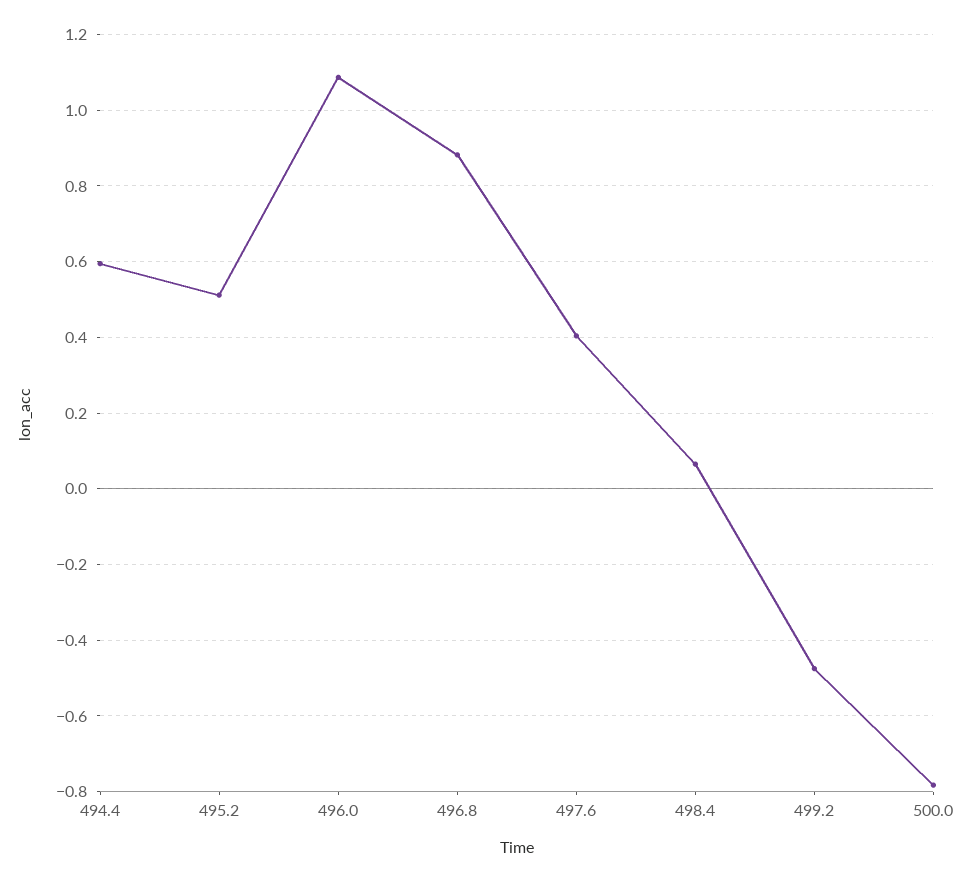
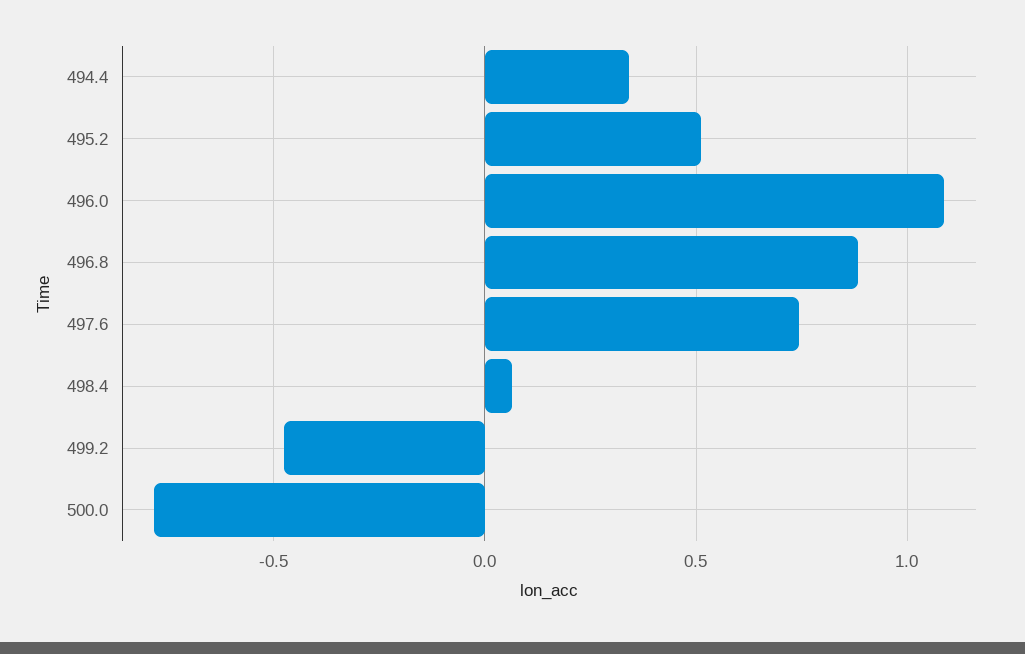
  {
-   "494.4": 0.6,
+   "494.4": 0.35,
    "495.2": 0.52,
    "496.0": 1.08,
    "496.8": 0.88,
-   "497.6": 0.4,
+   "497.6": 0.75,
    "498.4": 0.06,
    "499.2": -0.48,
    "500.0": -0.78
  }

